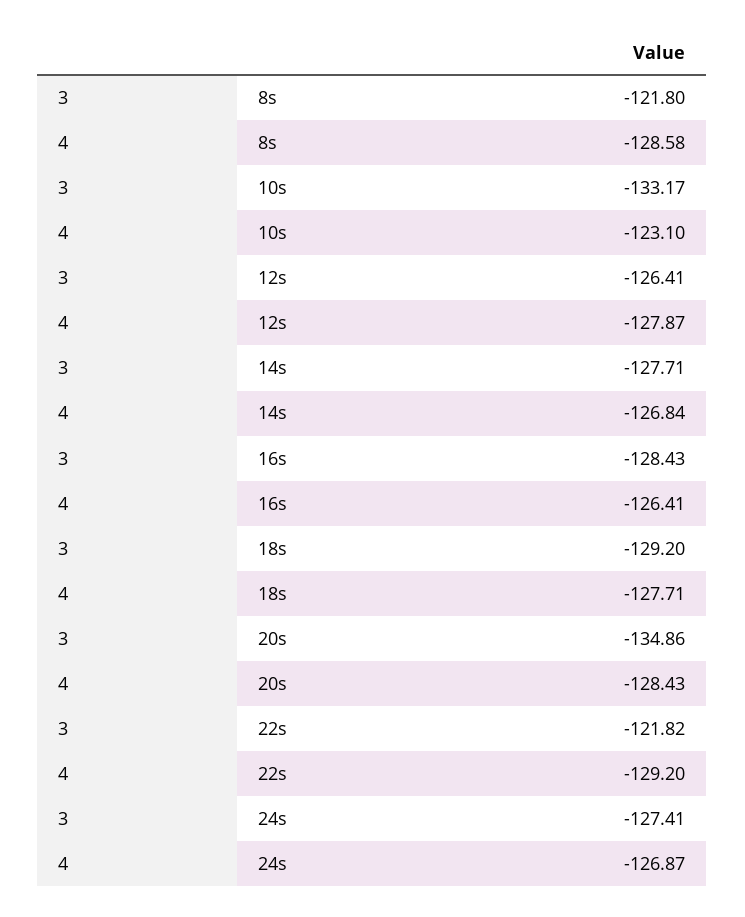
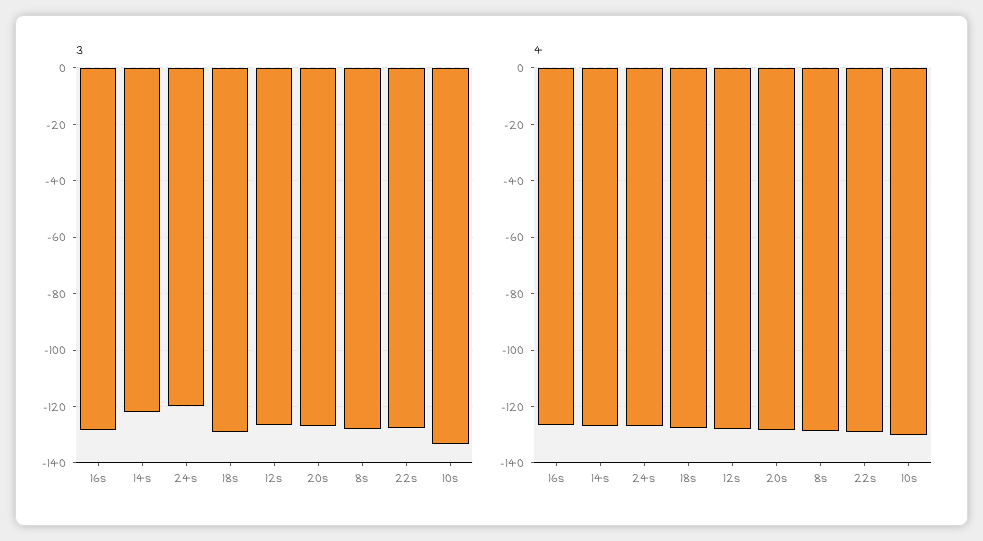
  {
    "3": {
-     "8s": -121.8,
+     "8s": -127.5,
      "10s": -133.17,
      "12s": -126.41,
-     "14s": -127.71,
+     "14s": -122.5,
      "16s": -128.43,
      "18s": -129.2,
-     "20s": -134.86,
+     "20s": -127.5,
-     "22s": -121.82,
+     "22s": -127.5,
-     "24s": -127.41
+     "24s": -120
    },
    "4": {
      "8s": -128.58,
-     "10s": -123.1,
+     "10s": -130,
      "12s": -127.87,
      "14s": -126.84,
      "16s": -126.41,
      "18s": -127.71,
      "20s": -128.43,
      "22s": -129.2,
      "24s": -126.87
    }
  }

